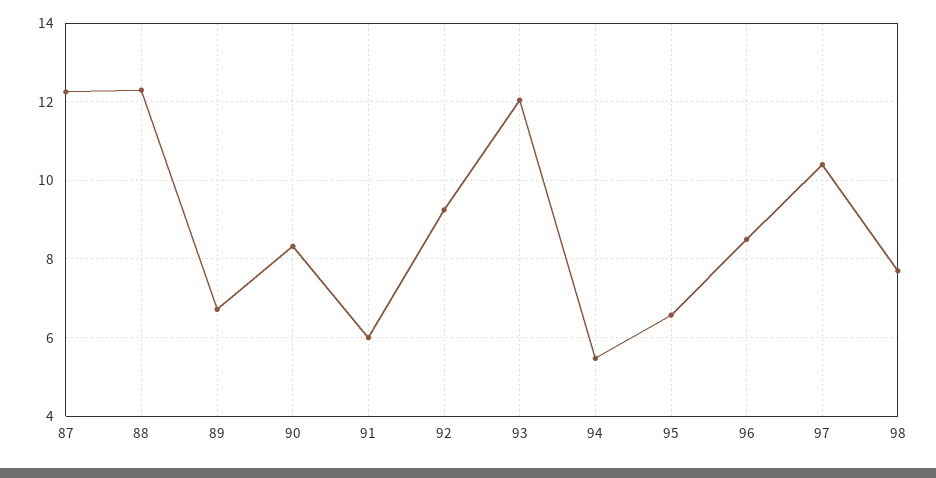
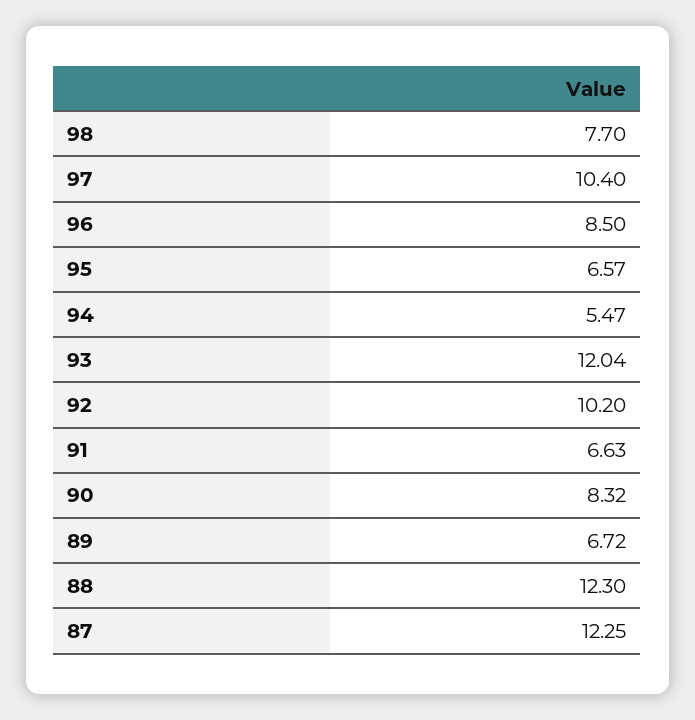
  {
    "87": 12.25,
    "88": 12.3,
    "89": 6.72,
    "90": 8.32,
-   "91": 6,
+   "91": 6.63,
-   "92": 9.2,
+   "92": 10.2,
    "93": 12.04,
    "94": 5.47,
    "95": 6.57,
    "96": 8.5,
    "97": 10.4,
    "98": 7.7
  }

